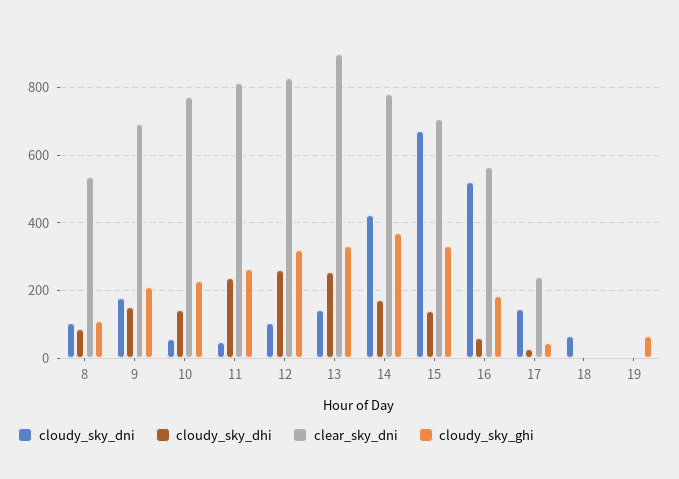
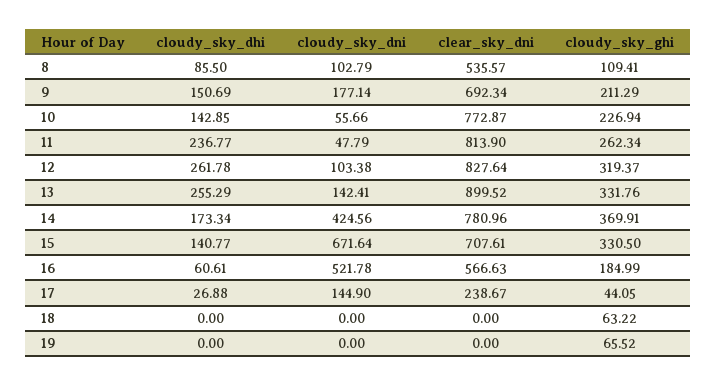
  {
    "cloudy_sky_dni": {
      "8": 102.79,
      "9": 177.14,
      "10": 55.66,
      "11": 47.79,
      "12": 103.38,
      "13": 142.41,
      "14": 424.56,
      "15": 671.64,
      "16": 521.78,
      "17": 144.9,
-     "18": 60,
+     "18": 0,
      "19": 0
    },
    "cloudy_sky_dhi": {
      "8": 85.5,
      "9": 150.69,
      "10": 142.85,
      "11": 236.77,
      "12": 261.78,
      "13": 255.29,
      "14": 173.34,
      "15": 140.77,
      "16": 60.61,
      "17": 26.88,
      "18": 0,
      "19": 0
    },
    "clear_sky_dni": {
      "8": 535.57,
      "9": 692.34,
      "10": 772.87,
      "11": 813.9,
      "12": 827.64,
      "13": 899.52,
      "14": 780.96,
      "15": 707.61,
      "16": 566.63,
      "17": 238.67,
      "18": 0,
      "19": 0
    },
    "cloudy_sky_ghi": {
      "8": 109.41,
      "9": 211.29,
      "10": 226.94,
      "11": 262.34,
      "12": 319.37,
      "13": 331.76,
      "14": 369.91,
      "15": 330.5,
      "16": 184.99,
      "17": 44.05,
-     "18": 0,
+     "18": 63.22,
      "19": 65.52
    }
  }

